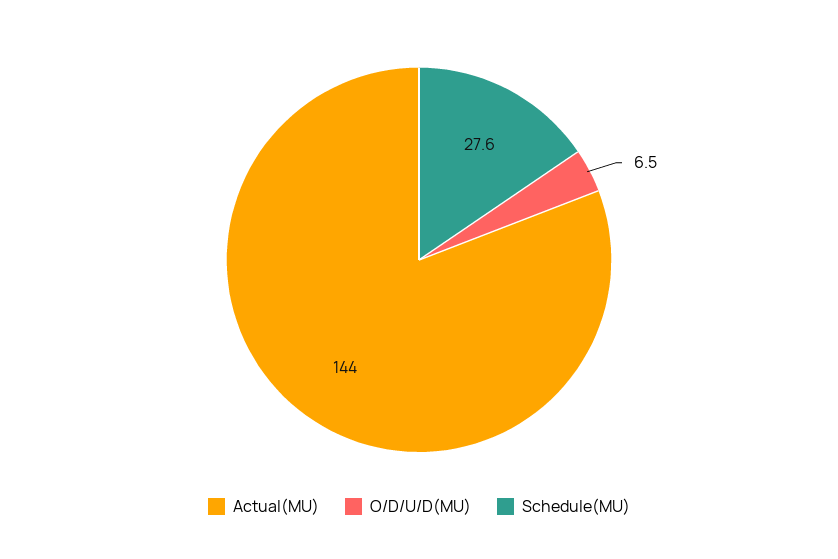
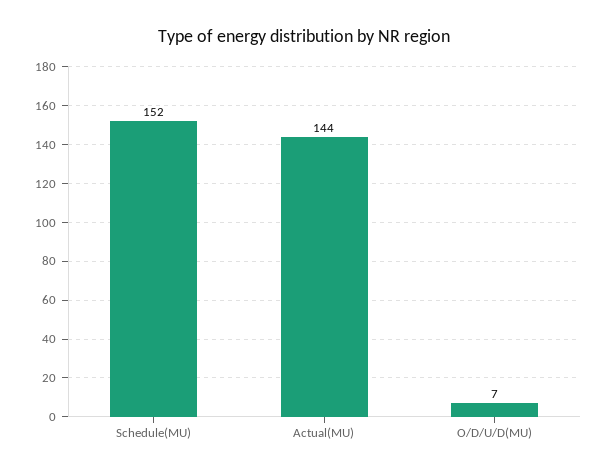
  {
    "Actual(MU)": 144,
    "O/D/U/D(MU)": 6.5,
-   "Schedule(MU)": 27.6
+   "Schedule(MU)": 152
  }

